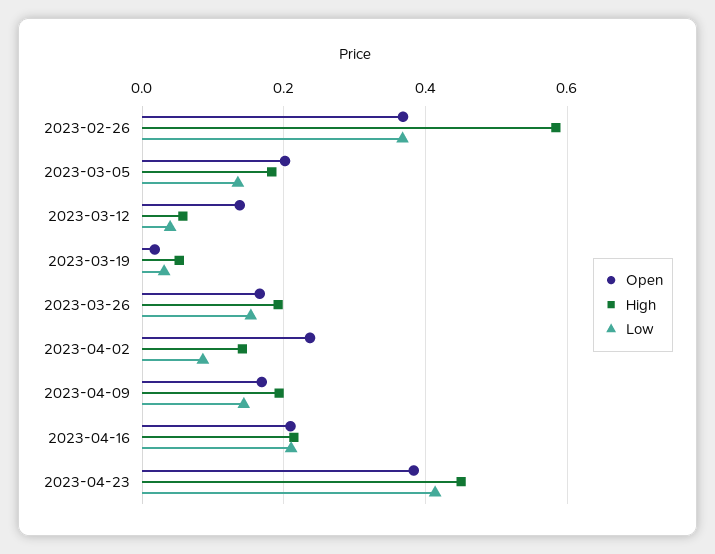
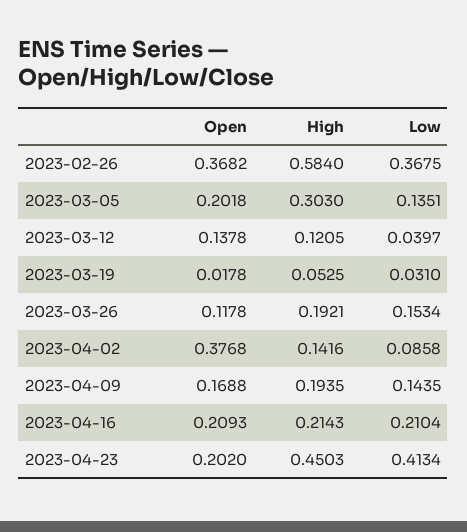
  {
    "Open": {
      "2023-02-26": 0.3682,
      "2023-03-05": 0.2018,
      "2023-03-12": 0.1378,
      "2023-03-19": 0.0178,
-     "2023-03-26": 0.16,
+     "2023-03-26": 0.1178,
-     "2023-04-02": 0.24,
+     "2023-04-02": 0.3768,
      "2023-04-09": 0.1688,
      "2023-04-16": 0.2093,
-     "2023-04-23": 0.38
+     "2023-04-23": 0.202
    },
    "High": {
      "2023-02-26": 0.584,
-     "2023-03-05": 0.18,
+     "2023-03-05": 0.303,
-     "2023-03-12": 0.06,
+     "2023-03-12": 0.1205,
      "2023-03-19": 0.0525,
      "2023-03-26": 0.1921,
      "2023-04-02": 0.1416,
      "2023-04-09": 0.1935,
      "2023-04-16": 0.2143,
      "2023-04-23": 0.4503
    },
    "Low": {
      "2023-02-26": 0.3675,
      "2023-03-05": 0.1351,
      "2023-03-12": 0.0397,
      "2023-03-19": 0.031,
      "2023-03-26": 0.1534,
      "2023-04-02": 0.0858,
      "2023-04-09": 0.1435,
      "2023-04-16": 0.2104,
      "2023-04-23": 0.4134
    }
  }

